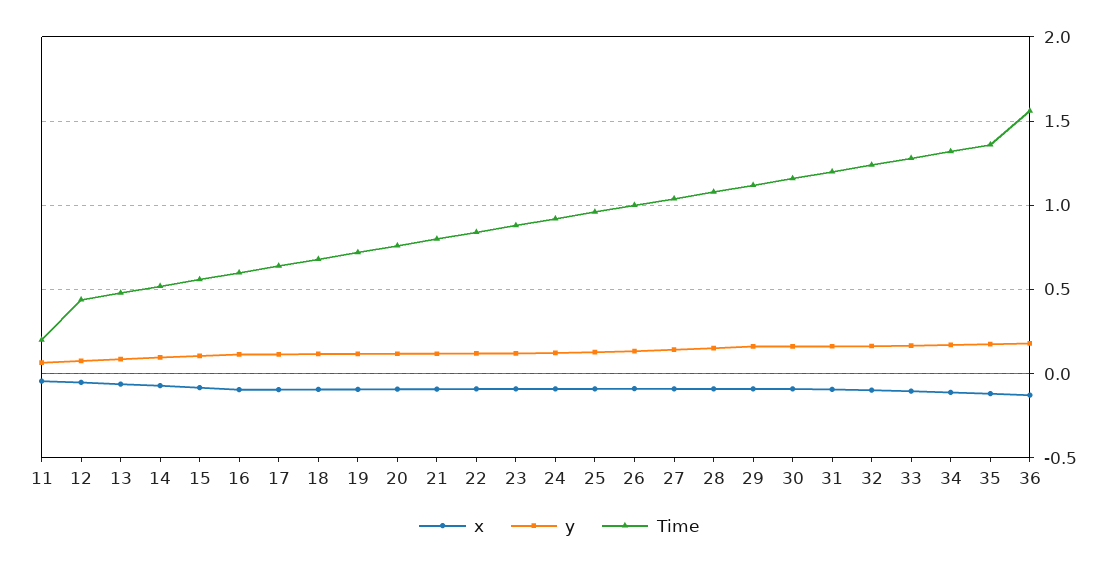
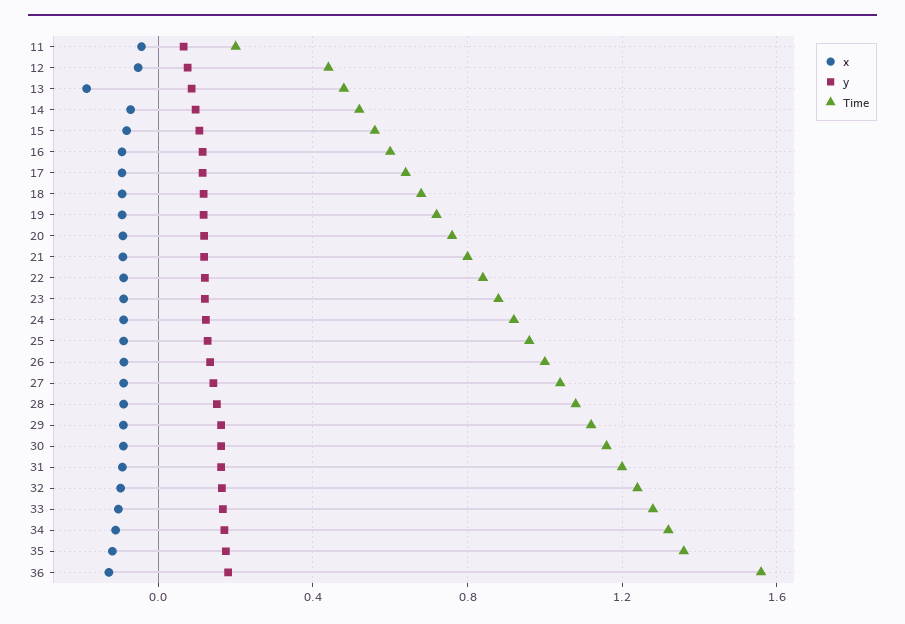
  {
    "x": {
      "11": -0.05,
      "12": -0.05,
-     "13": -0.05,
+     "13": -0.2,
      "14": -0.05,
      "15": -0.1,
      "16": -0.1,
      "17": -0.1,
      "18": -0.1,
      "19": -0.1,
      "20": -0.1,
      "21": -0.1,
      "22": -0.1,
      "23": -0.1,
      "24": -0.1,
      "25": -0.1,
      "26": -0.1,
      "27": -0.1,
      "28": -0.1,
      "29": -0.1,
      "30": -0.1,
      "31": -0.1,
      "32": -0.1,
      "33": -0.1,
      "34": -0.1,
      "35": -0.1,
      "36": -0.15
    },
    "y": {
      "11": 0.05,
      "12": 0.1,
      "13": 0.1,
      "14": 0.1,
      "15": 0.1,
      "16": 0.1,
      "17": 0.1,
      "18": 0.1,
      "19": 0.1,
      "20": 0.1,
      "21": 0.1,
      "22": 0.1,
      "23": 0.1,
      "24": 0.1,
      "25": 0.15,
      "26": 0.15,
      "27": 0.15,
      "28": 0.15,
      "29": 0.15,
      "30": 0.15,
      "31": 0.15,
      "32": 0.15,
      "33": 0.15,
      "34": 0.15,
      "35": 0.15,
      "36": 0.2
    },
    "Time": {
      "11": 0.2,
      "12": 0.45,
      "13": 0.5,
      "14": 0.5,
      "15": 0.55,
      "16": 0.6,
      "17": 0.65,
      "18": 0.7,
      "19": 0.7,
      "20": 0.75,
      "21": 0.8,
      "22": 0.85,
      "23": 0.9,
      "24": 0.9,
      "25": 0.95,
      "26": 1,
      "27": 1.05,
      "28": 1.1,
      "29": 1.1,
      "30": 1.15,
      "31": 1.2,
      "32": 1.25,
      "33": 1.3,
      "34": 1.3,
      "35": 1.35,
      "36": 1.55
    }
  }

